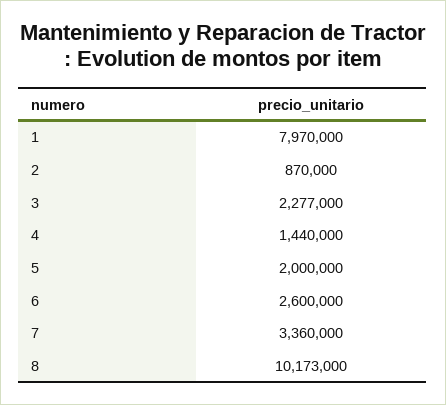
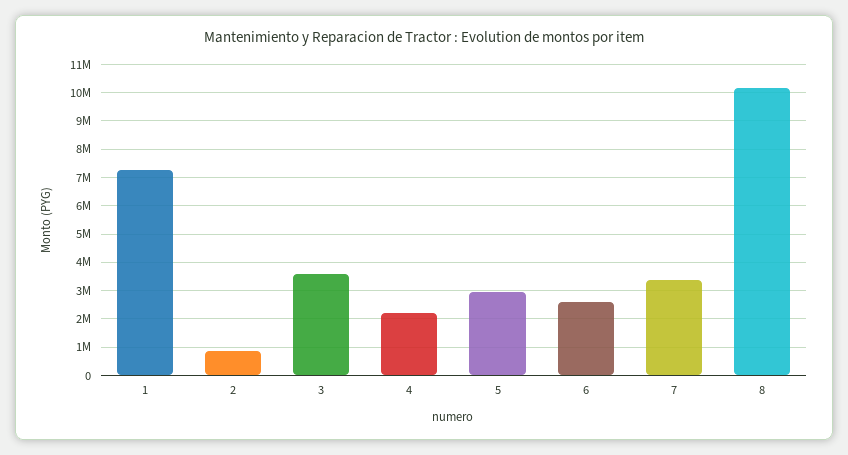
  {
-   "1": 7970000,
+   "1": 7250000,
    "2": 870000,
-   "3": 2277000,
+   "3": 3500000,
-   "4": 1440000,
+   "4": 2250000,
-   "5": 2000000,
+   "5": 3000000,
    "6": 2600000,
    "7": 3360000,
    "8": 10173000
  }

